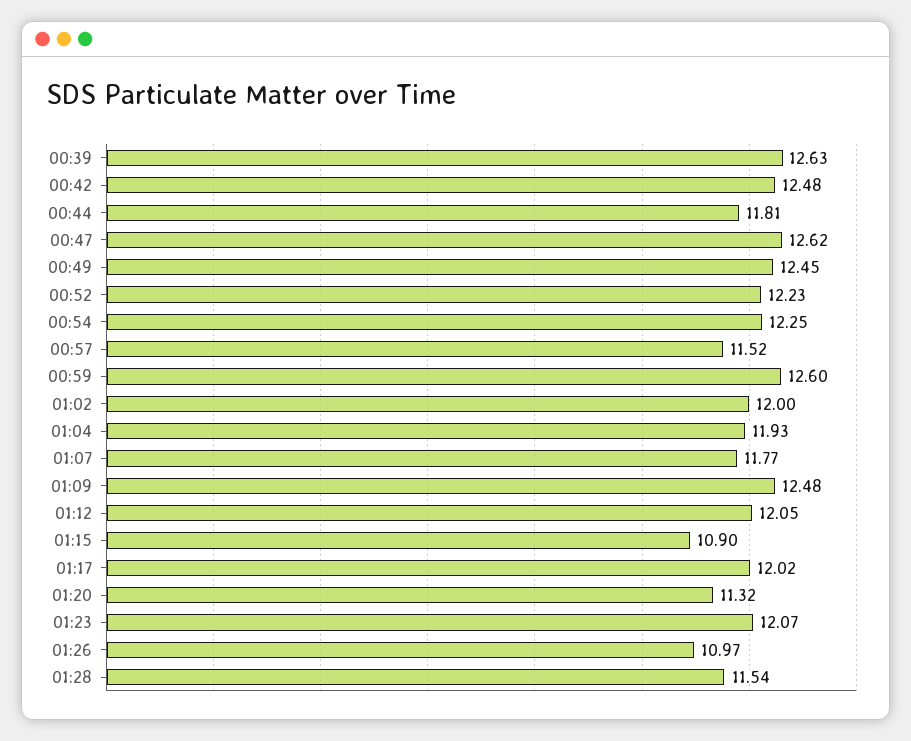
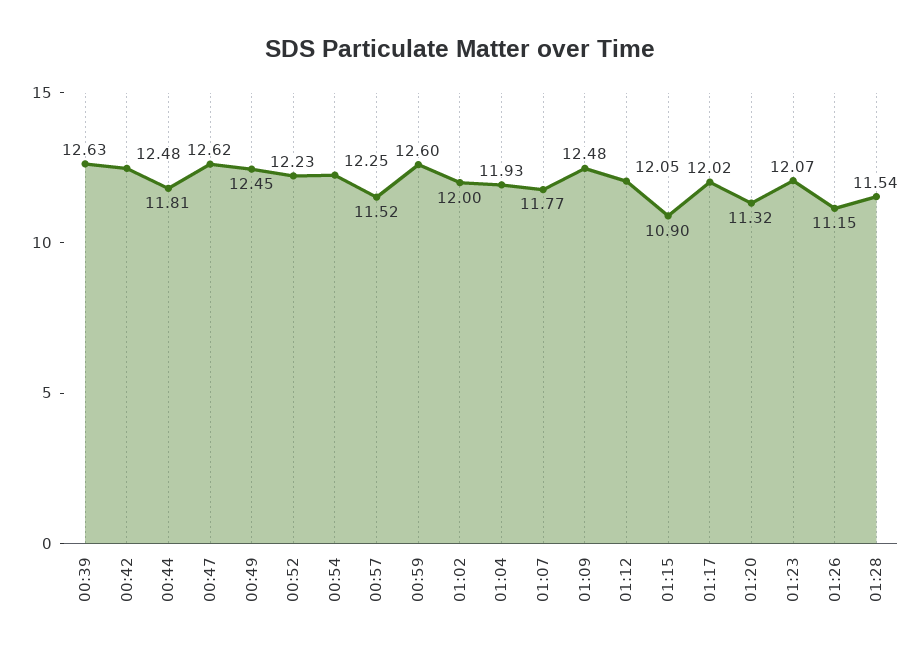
  {
    "00:39": 12.63,
    "00:42": 12.48,
    "00:44": 11.81,
    "00:47": 12.62,
    "00:49": 12.45,
    "00:52": 12.23,
    "00:54": 12.25,
    "00:57": 11.52,
    "00:59": 12.6,
    "01:02": 12,
    "01:04": 11.93,
    "01:07": 11.77,
    "01:09": 12.48,
    "01:12": 12.05,
    "01:15": 10.9,
    "01:17": 12.02,
    "01:20": 11.32,
    "01:23": 12.07,
-   "01:26": 10.97,
+   "01:26": 11.15,
    "01:28": 11.54
  }

